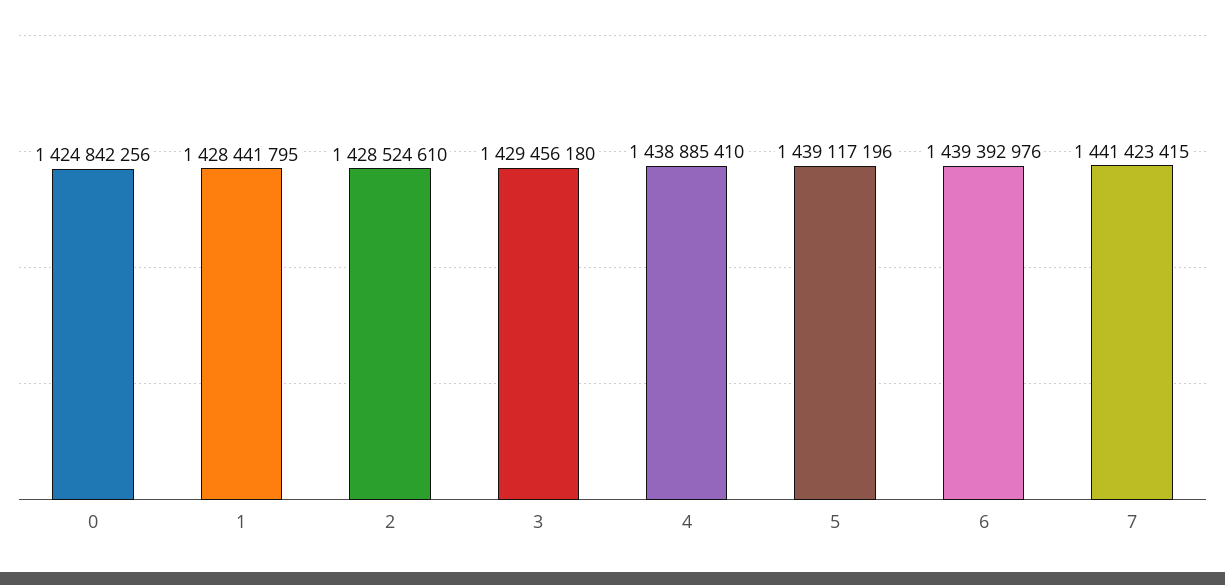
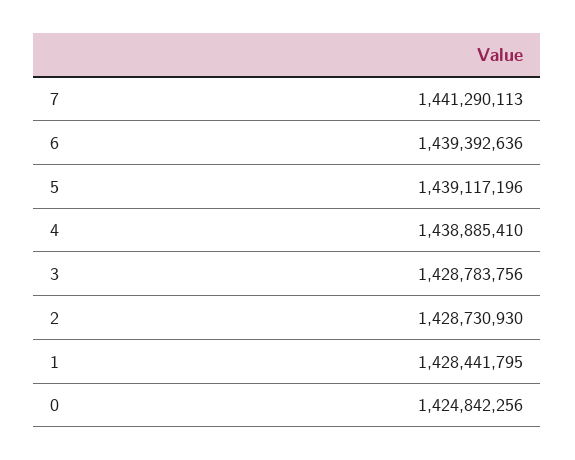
  {
    "0": 1424842256,
    "1": 1428441795,
-   "2": 1428524610,
+   "2": 1428730930,
-   "3": 1429456180,
+   "3": 1428783756,
    "4": 1438885410,
    "5": 1439117196,
-   "6": 1439392976,
+   "6": 1439392636,
-   "7": 1441423415
+   "7": 1441290113
  }

